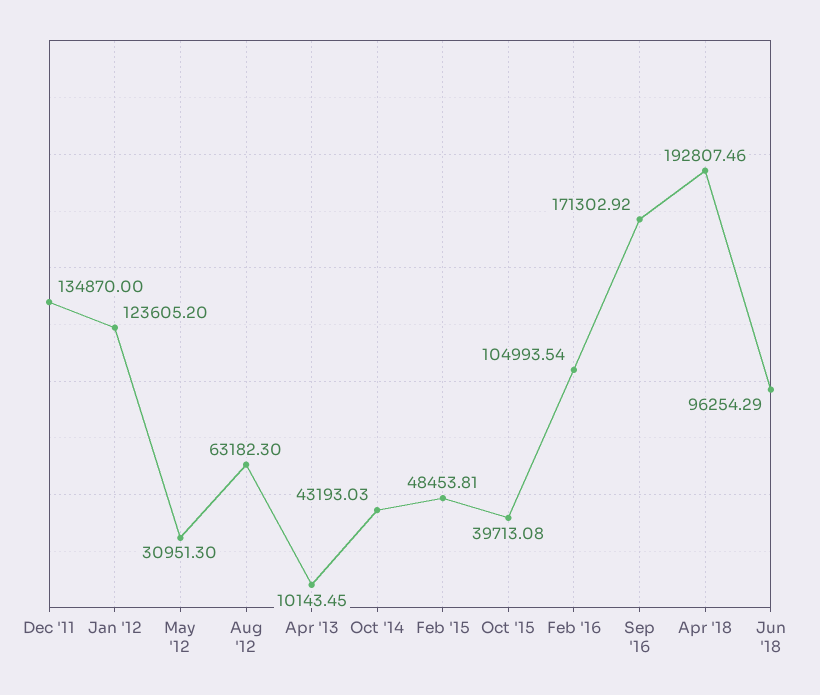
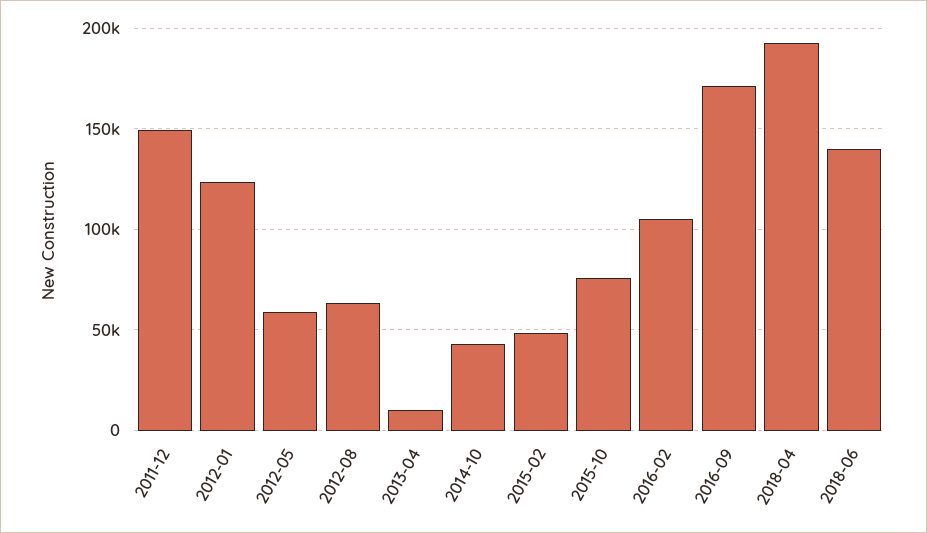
  {
-   "Dec '11": 134870,
+   "Dec '11": 150000,
    "Jan '12": 123605.2,
-   "May '12": 30951.3,
+   "May '12": 60000,
    "Aug '12": 63182.3,
    "Apr '13": 10143.45,
    "Oct '14": 43193.03,
    "Feb '15": 48453.81,
-   "Oct '15": 39713.08,
+   "Oct '15": 75000,
    "Feb '16": 104993.54,
    "Sep '16": 171302.92,
    "Apr '18": 192807.46,
-   "Jun '18": 96254.29
+   "Jun '18": 140000
  }

